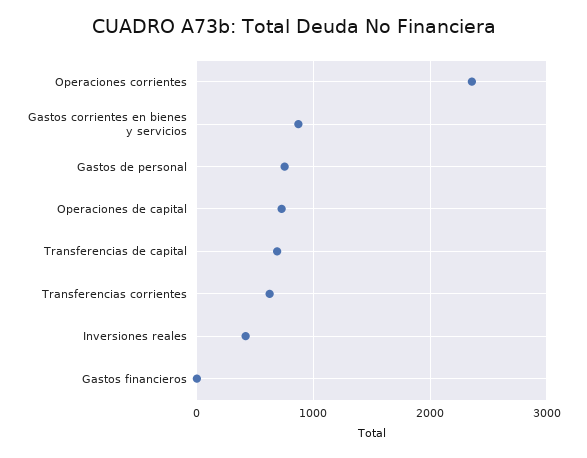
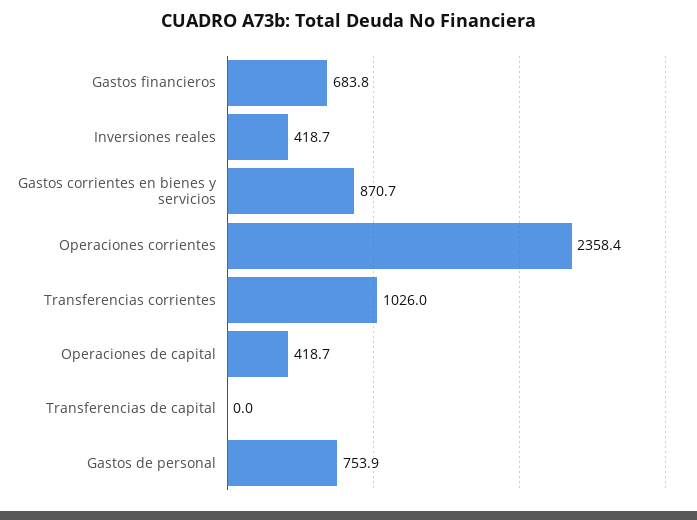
  {
    "Operaciones corrientes": 2358.4,
    "Gastos corrientes en bienes y servicios": 870.7,
    "Gastos de personal": 753.9,
-   "Operaciones de capital": 700,
+   "Operaciones de capital": 418.7,
-   "Transferencias de capital": 700,
+   "Transferencias de capital": 0,
-   "Transferencias corrientes": 600,
+   "Transferencias corrientes": 1026,
    "Inversiones reales": 418.7,
-   "Gastos financieros": 0
+   "Gastos financieros": 683.8
  }

